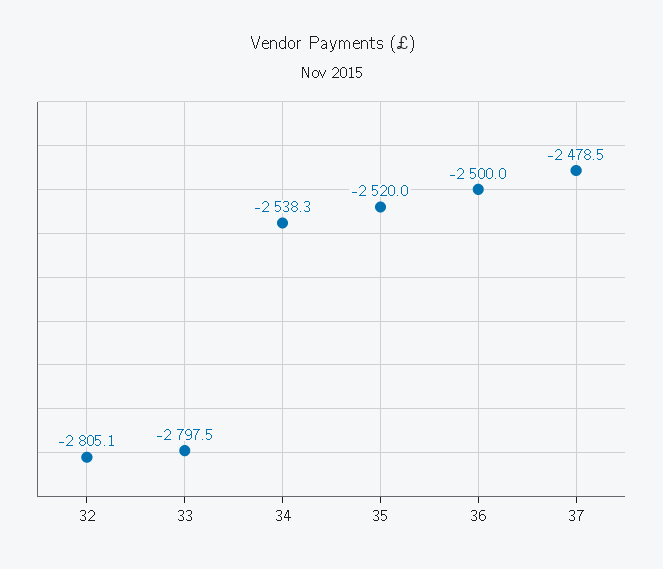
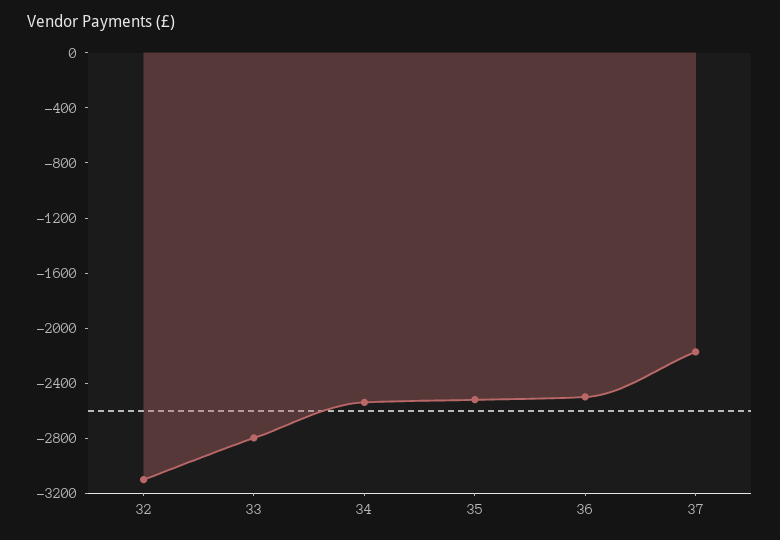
  {
-   "32": -2805.1,
+   "32": -3100,
    "33": -2797.5,
    "34": -2538.3,
    "35": -2520,
    "36": -2500,
-   "37": -2478.5
+   "37": -2200
  }

